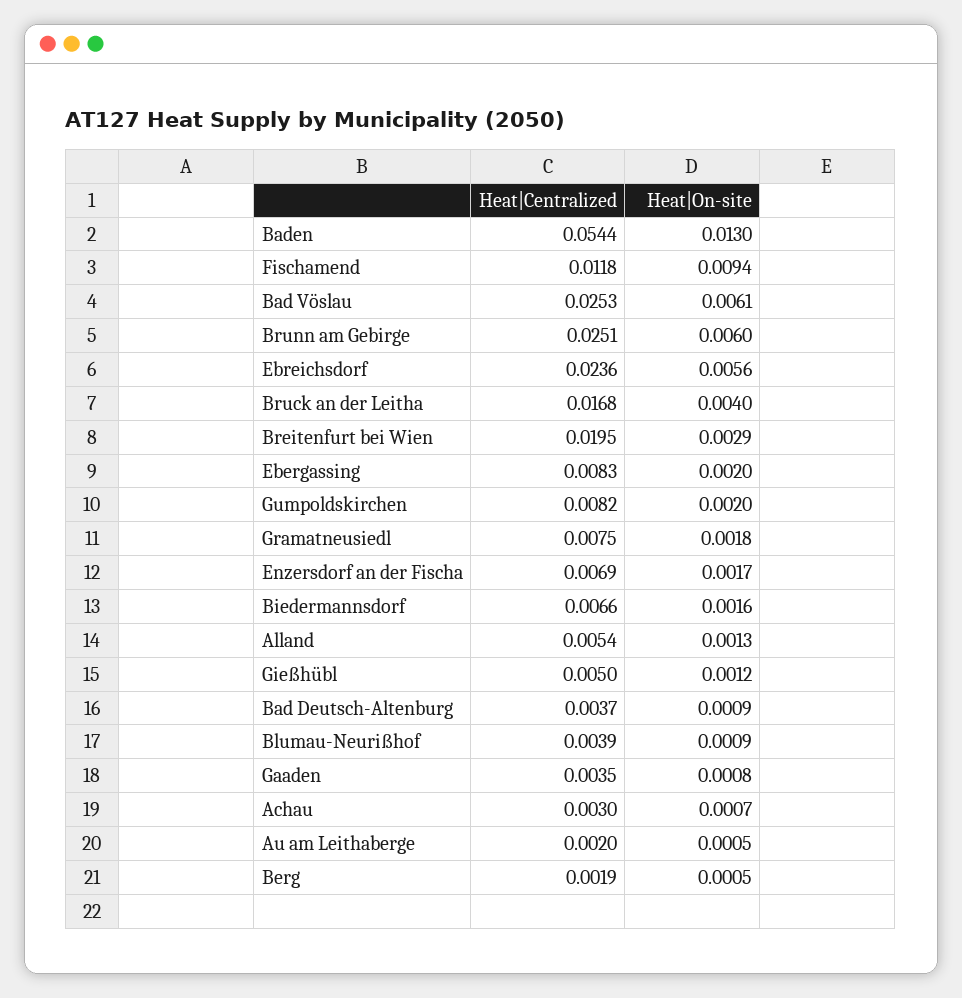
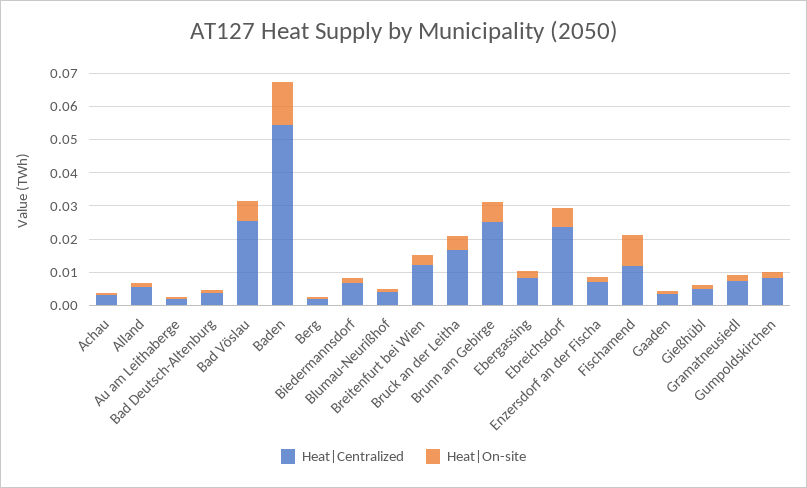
  {
    "Heat|Centralized": {
      "Baden": 0.0544,
      "Fischamend": 0.0118,
      "Bad Vöslau": 0.0253,
      "Brunn am Gebirge": 0.0251,
      "Ebreichsdorf": 0.0236,
      "Bruck an der Leitha": 0.0168,
-     "Breitenfurt bei Wien": 0.0195,
+     "Breitenfurt bei Wien": 0.0125,
      "Ebergassing": 0.0083,
      "Gumpoldskirchen": 0.0082,
      "Gramatneusiedl": 0.0075,
      "Enzersdorf an der Fischa": 0.0069,
      "Biedermannsdorf": 0.0066,
      "Alland": 0.0054,
      "Gießhübl": 0.005,
      "Bad Deutsch-Altenburg": 0.0037,
      "Blumau-Neurißhof": 0.0039,
      "Gaaden": 0.0035,
      "Achau": 0.003,
      "Au am Leithaberge": 0.002,
      "Berg": 0.0019
    },
    "Heat|On-site": {
      "Baden": 0.013,
      "Fischamend": 0.0094,
      "Bad Vöslau": 0.0061,
      "Brunn am Gebirge": 0.006,
      "Ebreichsdorf": 0.0056,
      "Bruck an der Leitha": 0.004,
      "Breitenfurt bei Wien": 0.0029,
      "Ebergassing": 0.002,
      "Gumpoldskirchen": 0.002,
      "Gramatneusiedl": 0.0018,
      "Enzersdorf an der Fischa": 0.0017,
      "Biedermannsdorf": 0.0016,
      "Alland": 0.0013,
      "Gießhübl": 0.0012,
      "Bad Deutsch-Altenburg": 0.0009,
      "Blumau-Neurißhof": 0.0009,
      "Gaaden": 0.0008,
      "Achau": 0.0007,
      "Au am Leithaberge": 0.0005,
      "Berg": 0.0005
    }
  }

